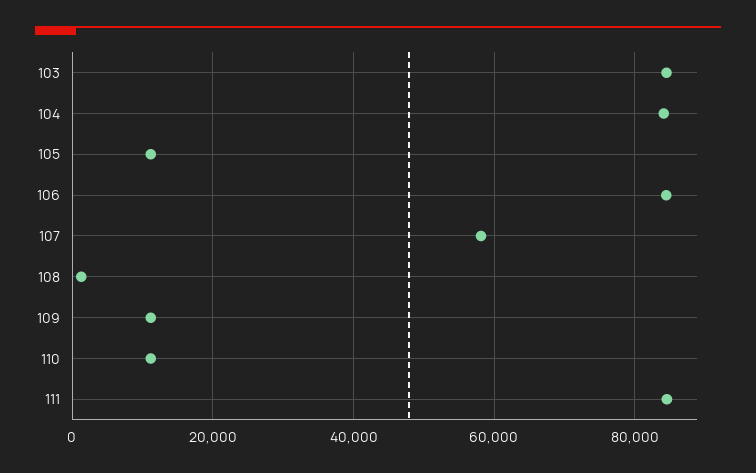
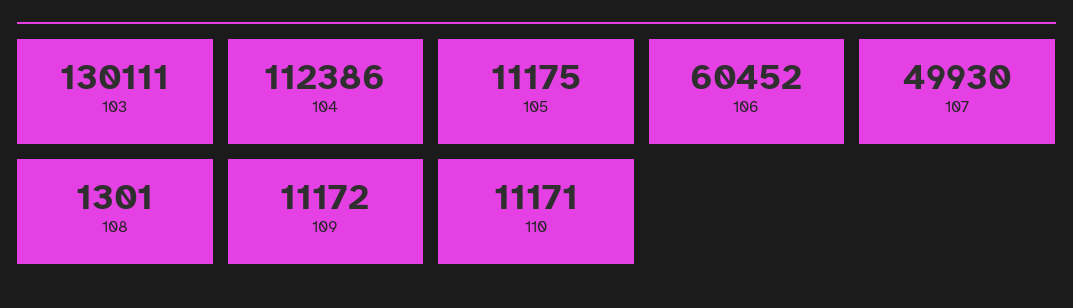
  {
-   "103": 84000,
+   "103": 130111,
-   "104": 84000,
+   "104": 112386,
    "105": 11175,
-   "106": 84000,
+   "106": 60452,
-   "107": 58000,
+   "107": 49930,
    "108": 1301,
    "109": 11172,
-   "110": 11171,
+   "110": 11171
-   "111": 84000
  }

